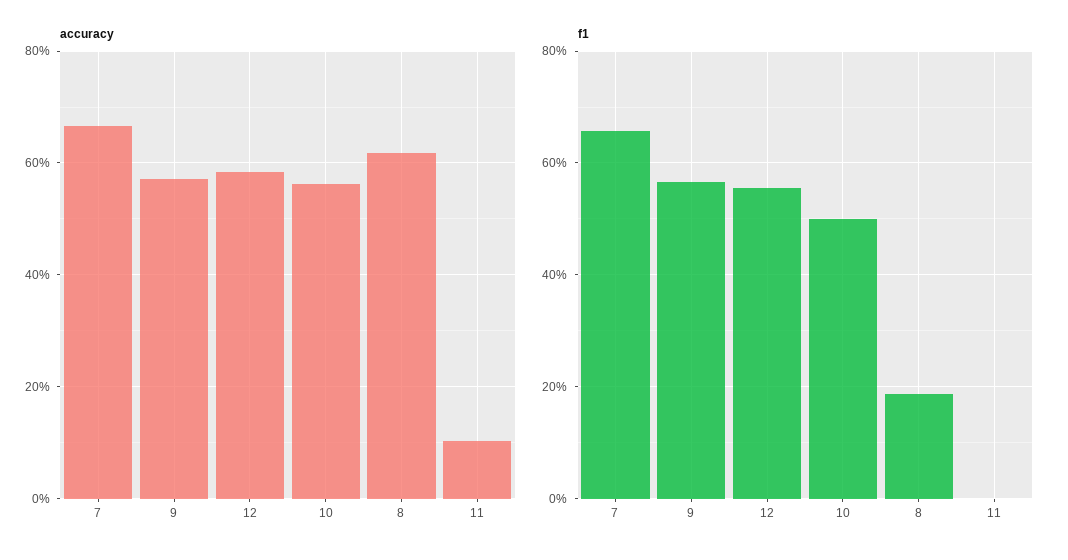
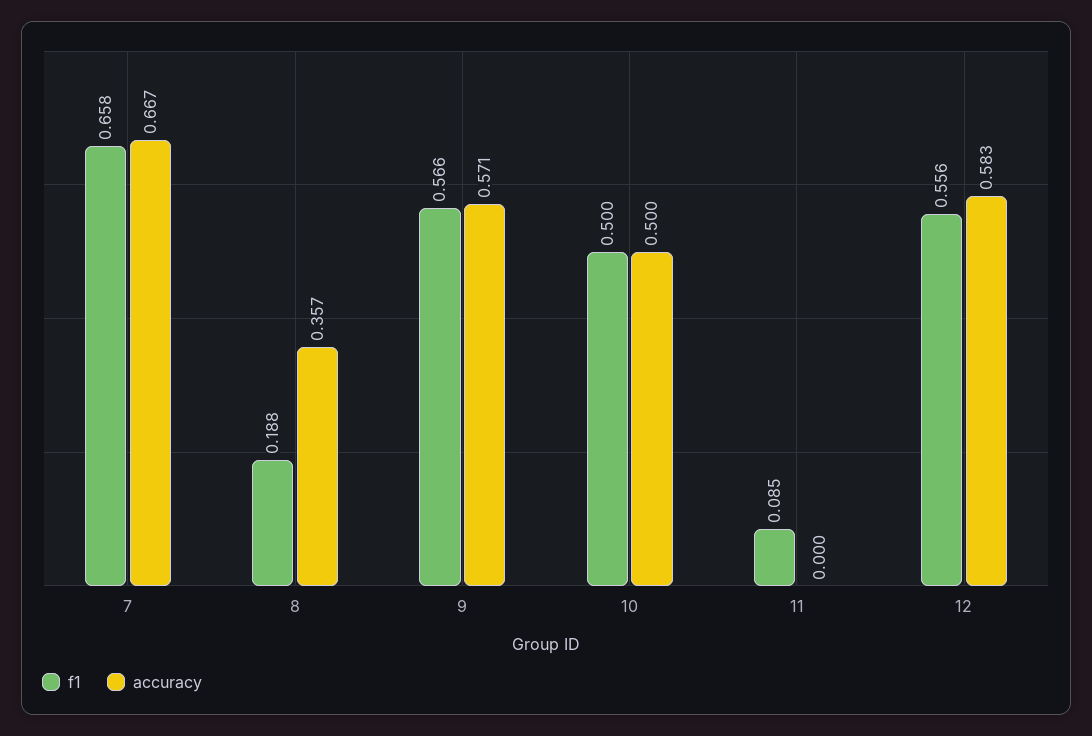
  {
    "accuracy": {
      "7": 0.667,
      "9": 0.571,
      "12": 0.583,
-     "10": 0.56,
+     "10": 0.5,
-     "8": 0.62,
+     "8": 0.357,
-     "11": 0.1
+     "11": 0
    },
    "f1": {
      "7": 0.658,
      "9": 0.566,
      "12": 0.556,
      "10": 0.5,
      "8": 0.188,
-     "11": 0
+     "11": 0.085
    }
  }

